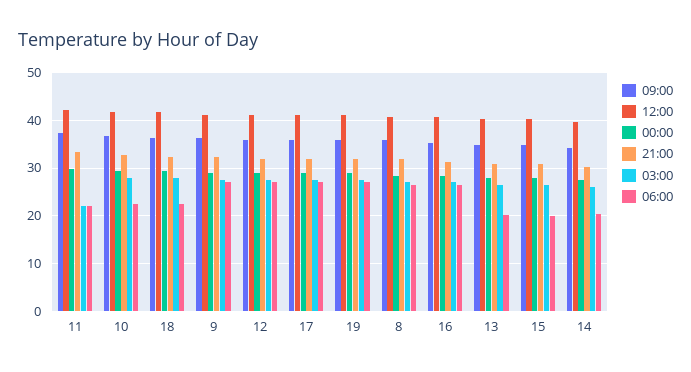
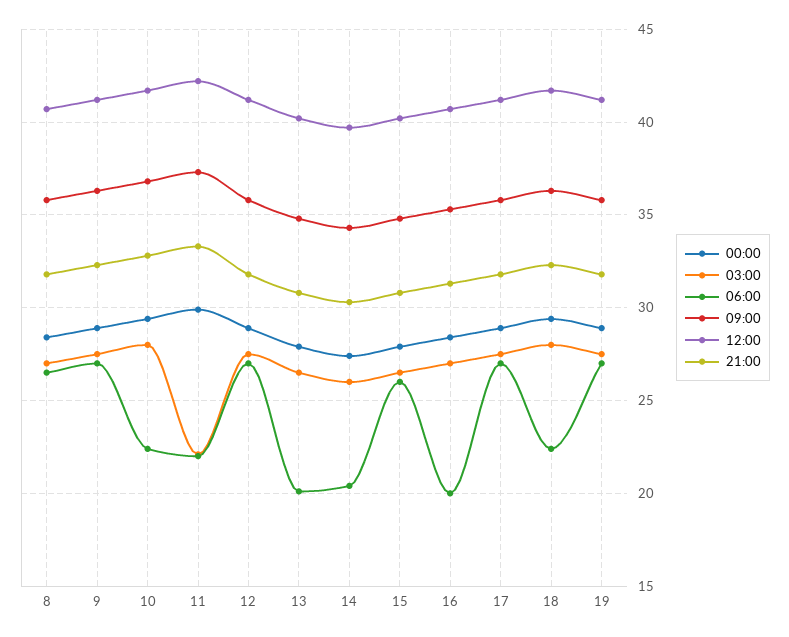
  {
    "09:00": {
      "11": 37.5,
      "10": 37,
      "18": 36.5,
      "9": 36.5,
      "12": 36,
      "17": 36,
      "19": 36,
      "8": 36,
      "16": 35.5,
      "13": 35,
      "15": 35,
      "14": 34.5
    },
    "12:00": {
      "11": 42,
      "10": 41.5,
      "18": 41.5,
      "9": 41,
      "12": 41,
      "17": 41,
      "19": 41,
      "8": 40.5,
      "16": 40.5,
      "13": 40,
      "15": 40,
      "14": 39.5
    },
    "00:00": {
      "11": 30,
      "10": 29.5,
      "18": 29.5,
      "9": 29,
      "12": 29,
      "17": 29,
      "19": 29,
      "8": 28.5,
      "16": 28.5,
      "13": 28,
      "15": 28,
      "14": 27.5
    },
    "21:00": {
      "11": 33.5,
      "10": 33,
      "18": 32.5,
      "9": 32.5,
      "12": 32,
      "17": 32,
      "19": 32,
      "8": 32,
      "16": 31.5,
      "13": 31,
      "15": 31,
      "14": 30.5
    },
    "03:00": {
      "11": 22,
      "10": 28,
      "18": 28,
      "9": 27.5,
      "12": 27.5,
      "17": 27.5,
      "19": 27.5,
      "8": 27,
      "16": 27,
      "13": 26.5,
      "15": 26.5,
      "14": 26
    },
    "06:00": {
      "11": 22,
      "10": 22.5,
      "18": 22.5,
      "9": 27,
      "12": 27,
      "17": 27,
      "19": 27,
      "8": 26.5,
-     "16": 26,
+     "16": 20,
      "13": 20,
-     "15": 20,
+     "15": 26,
      "14": 20.5
    }
  }

